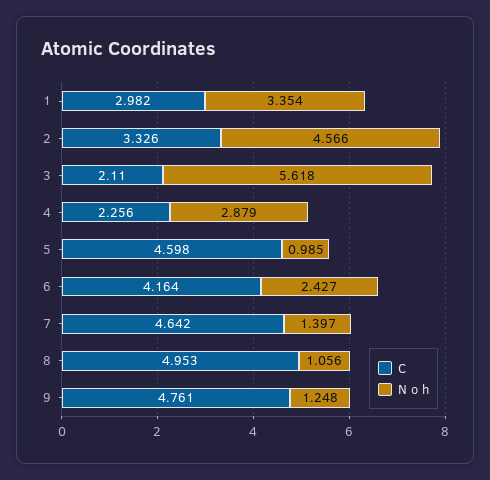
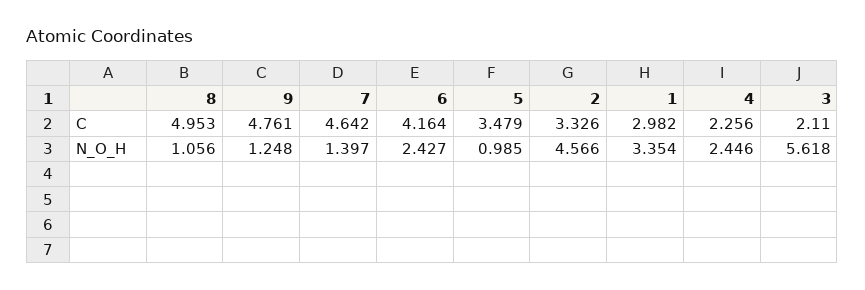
  {
    "C": {
      "1": 2.982,
      "2": 3.326,
      "3": 2.11,
      "4": 2.256,
-     "5": 4.598,
+     "5": 3.479,
      "6": 4.164,
      "7": 4.642,
      "8": 4.953,
      "9": 4.761
    },
    "N o h": {
      "1": 3.354,
      "2": 4.566,
      "3": 5.618,
-     "4": 2.879,
+     "4": 2.446,
      "5": 0.985,
      "6": 2.427,
      "7": 1.397,
      "8": 1.056,
      "9": 1.248
    }
  }

